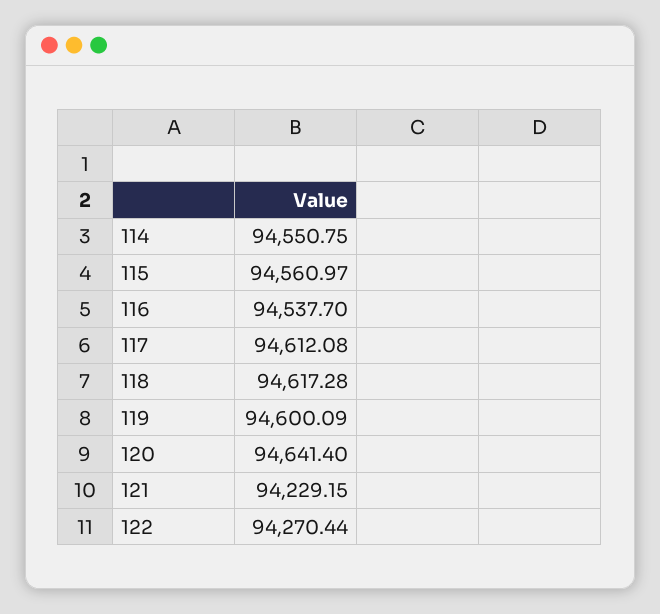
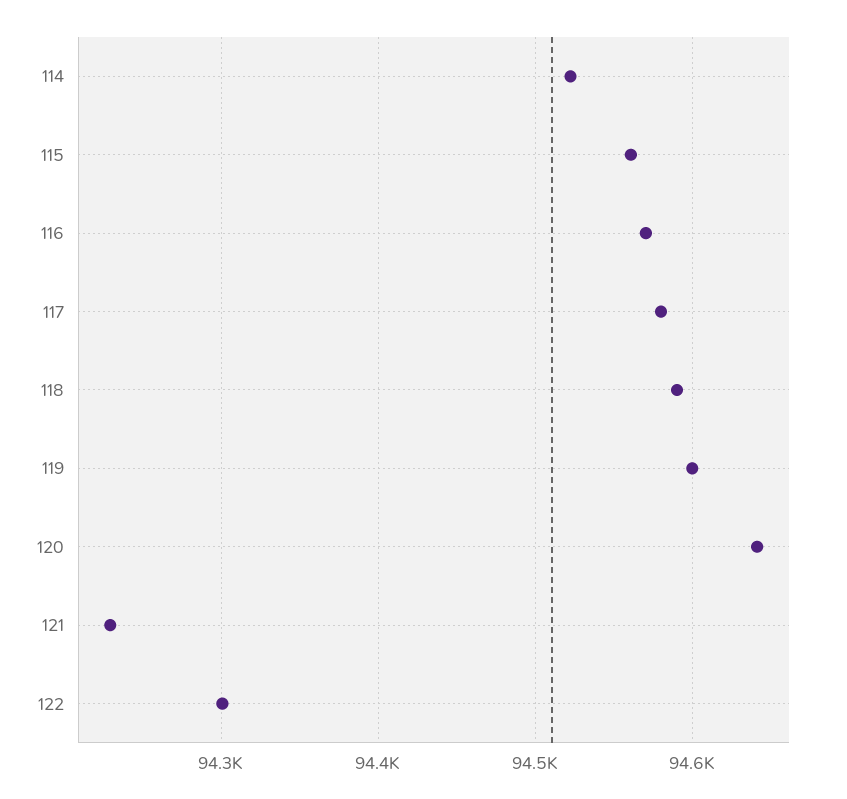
  {
-   "114": 94550.75,
+   "114": 94520,
    "115": 94560.97,
-   "116": 94537.7,
+   "116": 94570,
-   "117": 94612.08,
+   "117": 94580,
-   "118": 94617.28,
+   "118": 94590,
    "119": 94600.09,
    "120": 94641.4,
    "121": 94229.15,
-   "122": 94270.44
+   "122": 94300
  }

